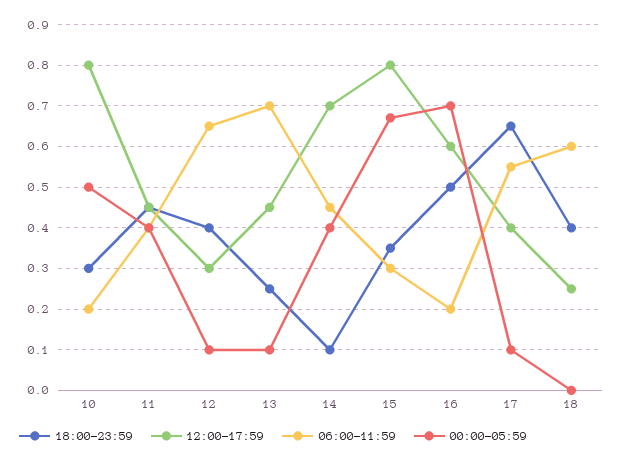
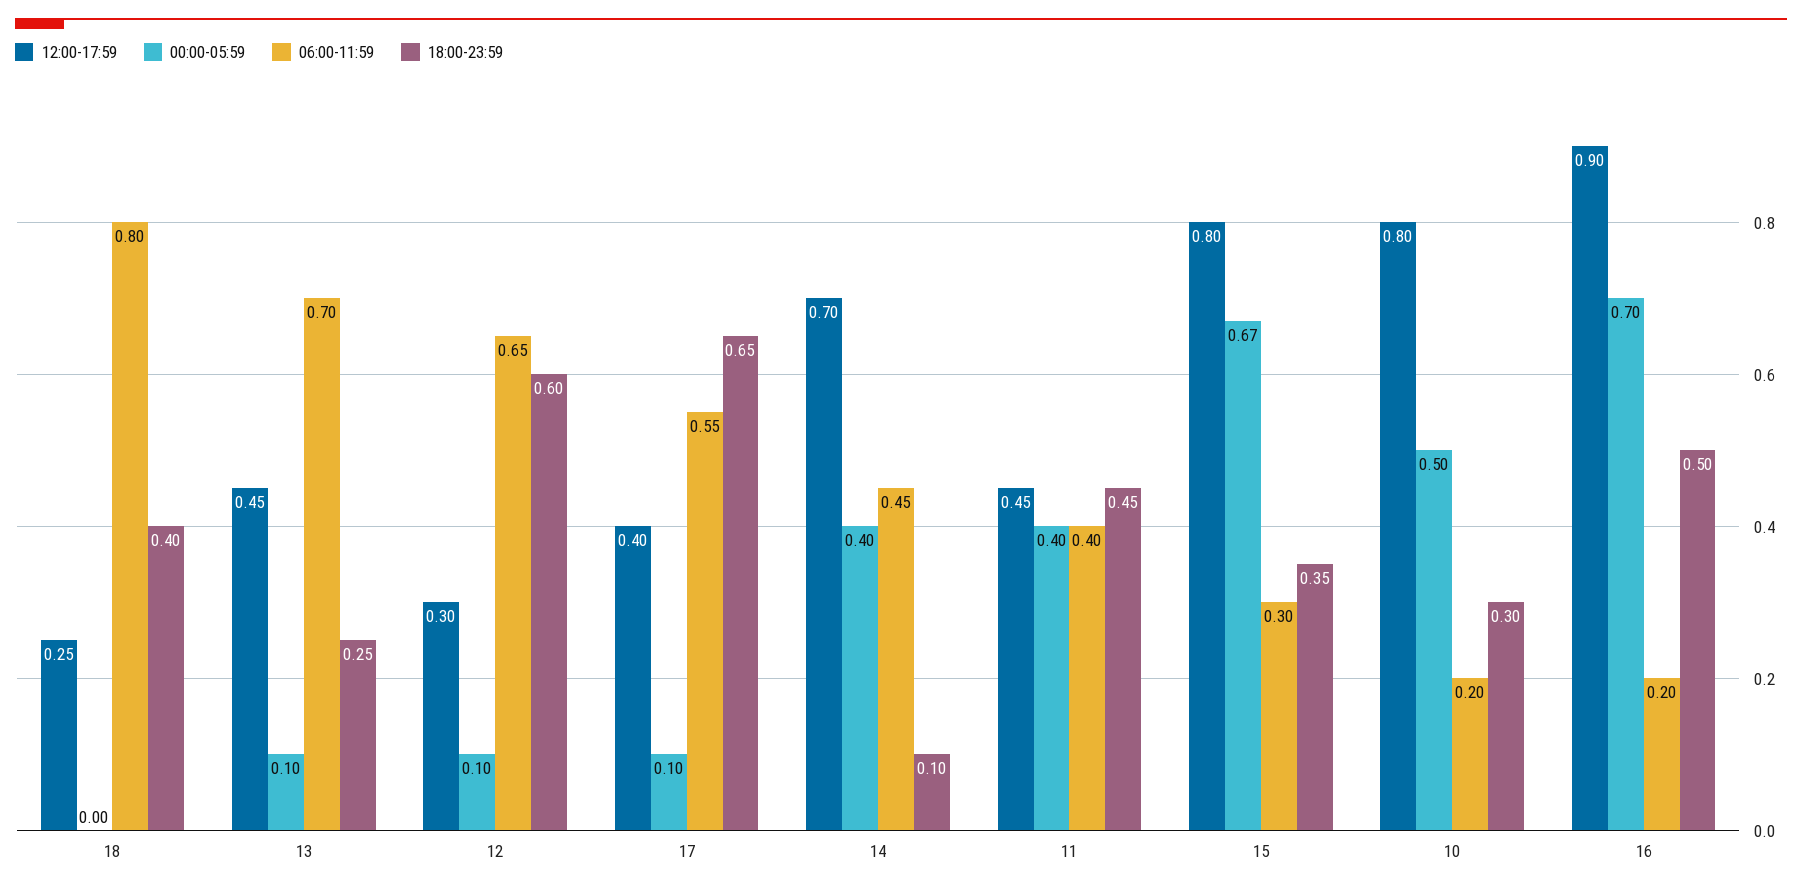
  {
    "18:00-23:59": {
      "10": 0.3,
      "11": 0.45,
-     "12": 0.4,
+     "12": 0.6,
      "13": 0.25,
      "14": 0.1,
      "15": 0.35,
      "16": 0.5,
      "17": 0.65,
      "18": 0.4
    },
    "12:00-17:59": {
      "10": 0.8,
      "11": 0.45,
      "12": 0.3,
      "13": 0.45,
      "14": 0.7,
      "15": 0.8,
-     "16": 0.6,
+     "16": 0.9,
      "17": 0.4,
      "18": 0.25
    },
    "06:00-11:59": {
      "10": 0.2,
      "11": 0.4,
      "12": 0.65,
      "13": 0.7,
      "14": 0.45,
      "15": 0.3,
      "16": 0.2,
      "17": 0.55,
-     "18": 0.6
+     "18": 0.8
    },
    "00:00-05:59": {
      "10": 0.5,
      "11": 0.4,
      "12": 0.1,
      "13": 0.1,
      "14": 0.4,
      "15": 0.67,
      "16": 0.7,
      "17": 0.1,
      "18": 0
    }
  }

